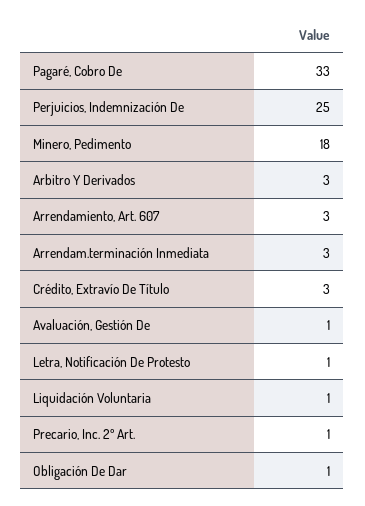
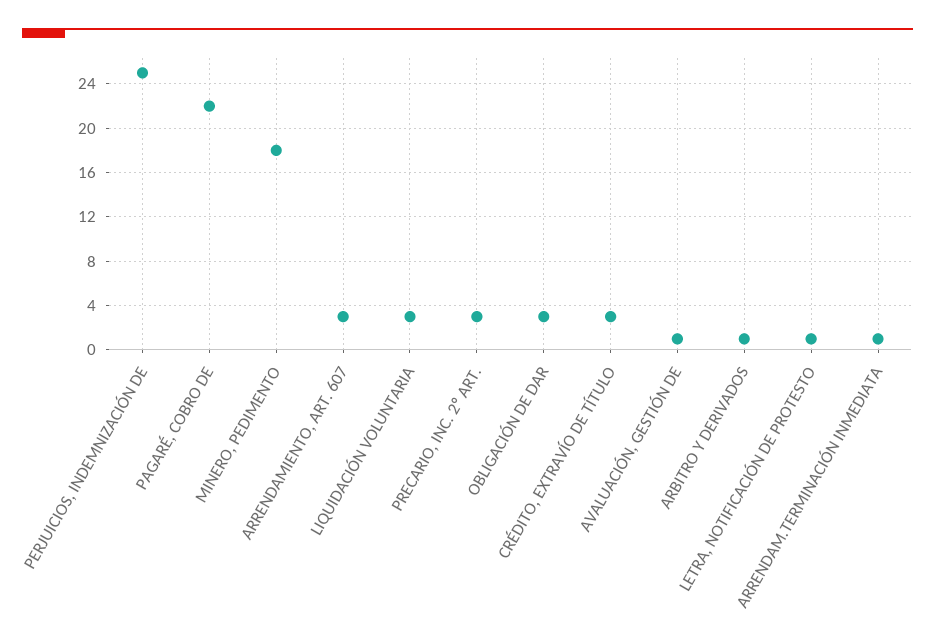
  {
-   "Pagaré, Cobro De": 33,
+   "Pagaré, Cobro De": 22,
    "Perjuicios, Indemnización De": 25,
    "Minero, Pedimento": 18,
-   "Arbitro Y Derivados": 3,
+   "Arbitro Y Derivados": 1,
    "Arrendamiento, Art. 607": 3,
-   "Arrendam.terminación Inmediata": 3,
+   "Arrendam.terminación Inmediata": 1,
    "Crédito, Extravío De Título": 3,
    "Avaluación, Gestión De": 1,
    "Letra, Notificación De Protesto": 1,
-   "Liquidación Voluntaria": 1,
+   "Liquidación Voluntaria": 3,
-   "Precario, Inc. 2º Art.": 1,
+   "Precario, Inc. 2º Art.": 3,
-   "Obligación De Dar": 1
+   "Obligación De Dar": 3
  }

